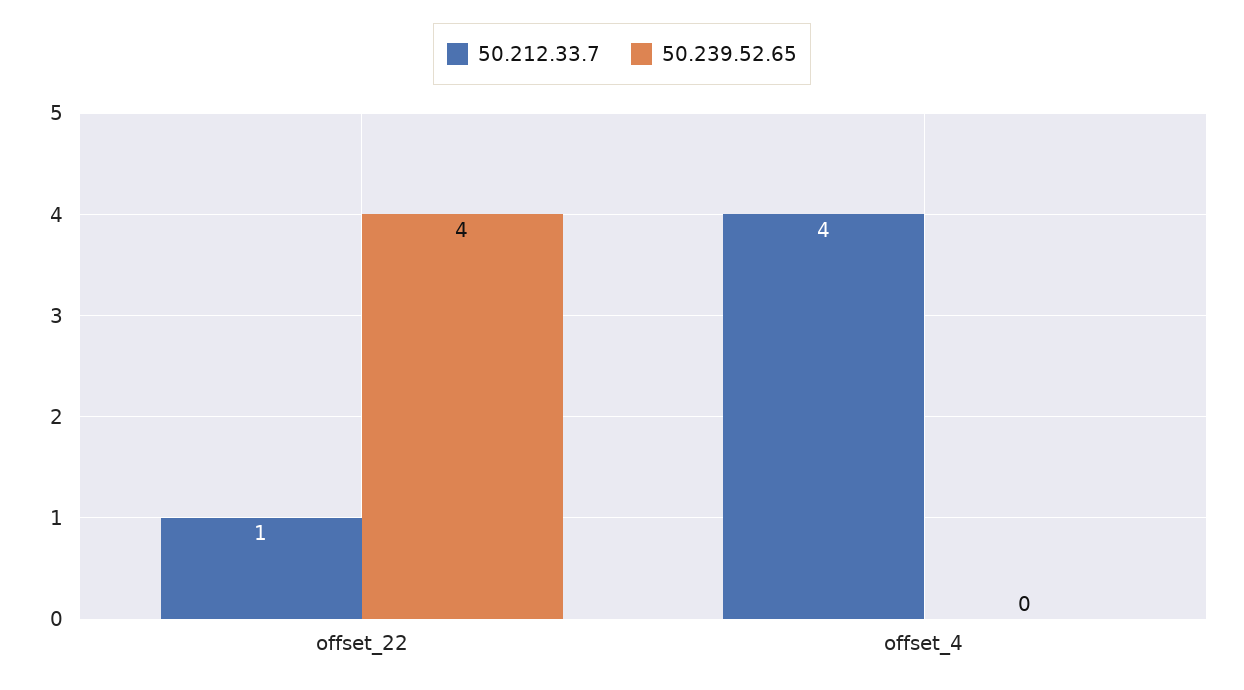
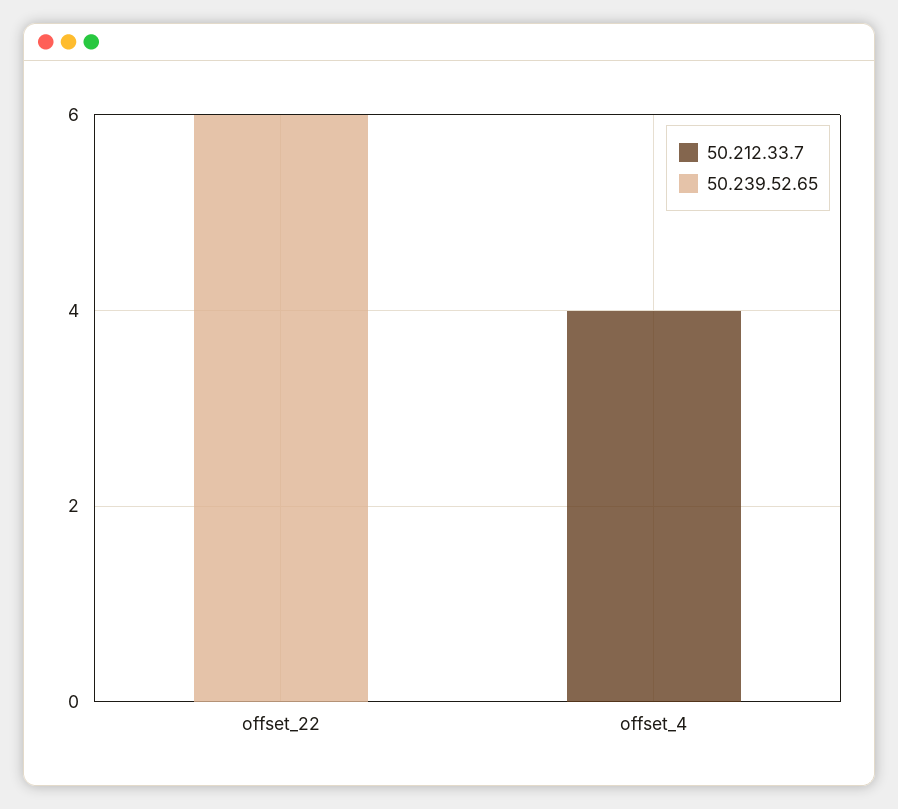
  {
    "50.212.33.7": {
-     "offset_22": 1,
+     "offset_22": 0,
      "offset_4": 4
    },
    "50.239.52.65": {
-     "offset_22": 4,
+     "offset_22": 6,
      "offset_4": 0
    }
  }

